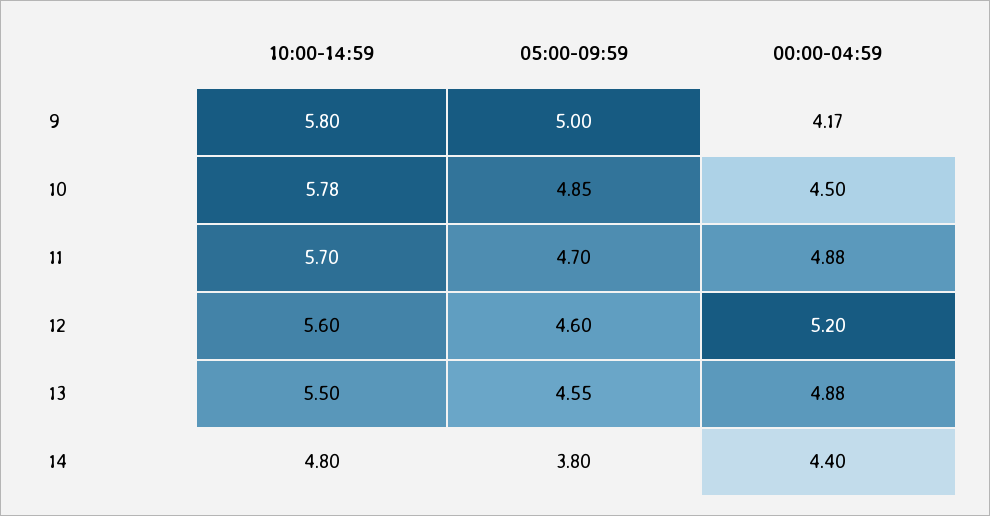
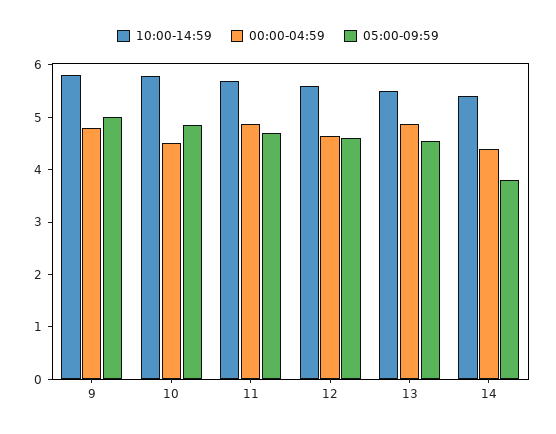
  {
    "10:00-14:59": {
      "9": 5.8,
      "10": 5.78,
      "11": 5.7,
      "12": 5.6,
      "13": 5.5,
-     "14": 4.8
+     "14": 5.4
    },
    "05:00-09:59": {
      "9": 5,
      "10": 4.85,
      "11": 4.7,
      "12": 4.6,
      "13": 4.55,
      "14": 3.8
    },
    "00:00-04:59": {
-     "9": 4.17,
+     "9": 4.8,
      "10": 4.5,
      "11": 4.88,
-     "12": 5.2,
+     "12": 4.6,
      "13": 4.88,
      "14": 4.4
    }
  }

